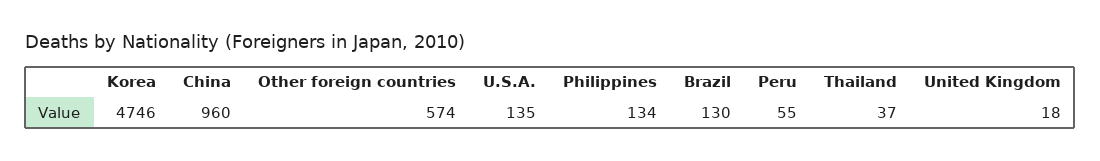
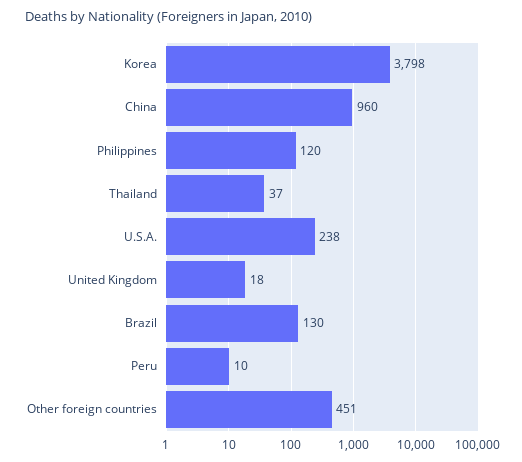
  {
-   "Korea": 4746,
+   "Korea": 3798,
    "China": 960,
-   "Other foreign countries": 574,
+   "Other foreign countries": 451,
-   "U.S.A.": 135,
+   "U.S.A.": 238,
-   "Philippines": 134,
+   "Philippines": 120,
    "Brazil": 130,
-   "Peru": 55,
+   "Peru": 10,
    "Thailand": 37,
    "United Kingdom": 18
  }

